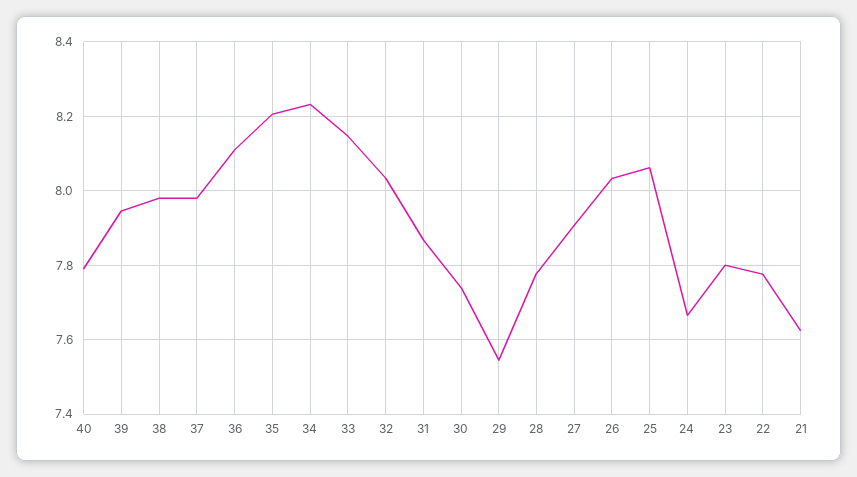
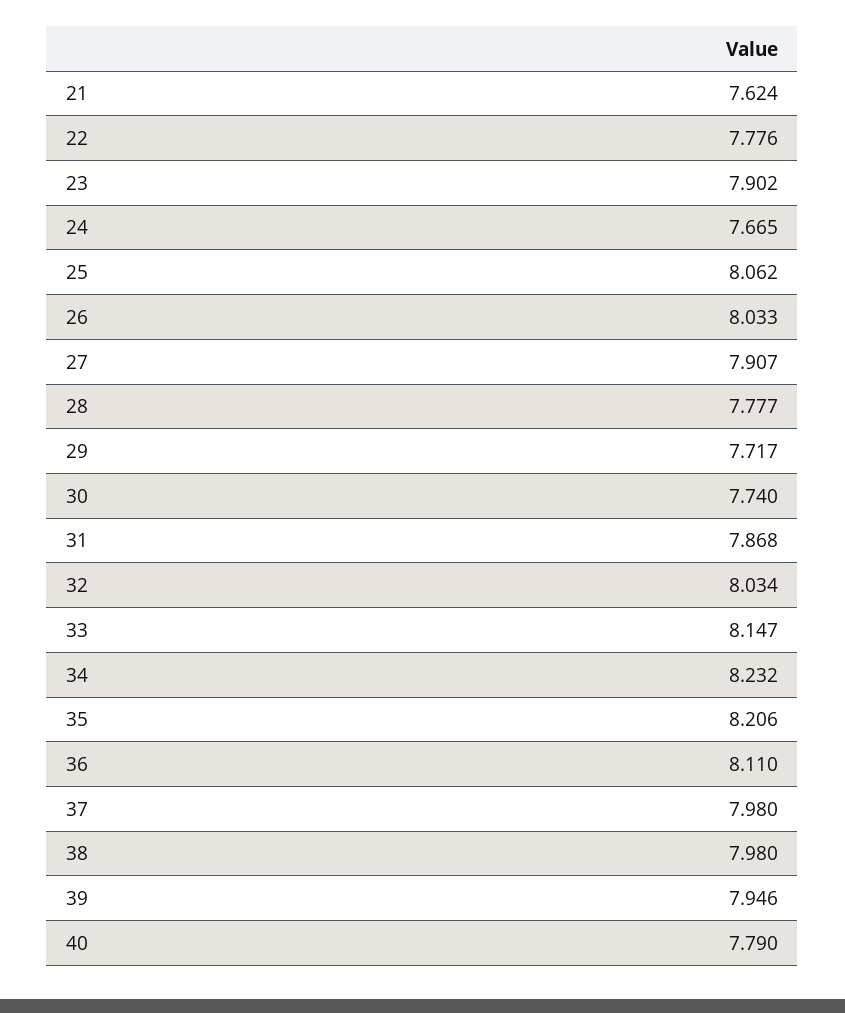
  {
    "40": 7.79,
    "39": 7.946,
    "38": 7.98,
    "37": 7.98,
    "36": 8.11,
    "35": 8.206,
    "34": 8.232,
    "33": 8.147,
    "32": 8.034,
    "31": 7.868,
    "30": 7.74,
-   "29": 7.54,
+   "29": 7.717,
    "28": 7.777,
    "27": 7.907,
    "26": 8.033,
    "25": 8.062,
    "24": 7.665,
-   "23": 7.8,
+   "23": 7.902,
    "22": 7.776,
    "21": 7.624
  }

